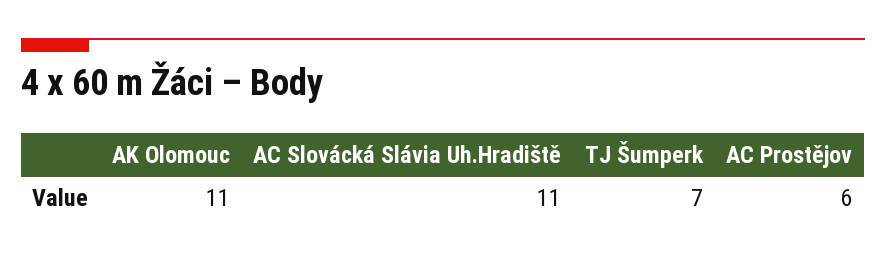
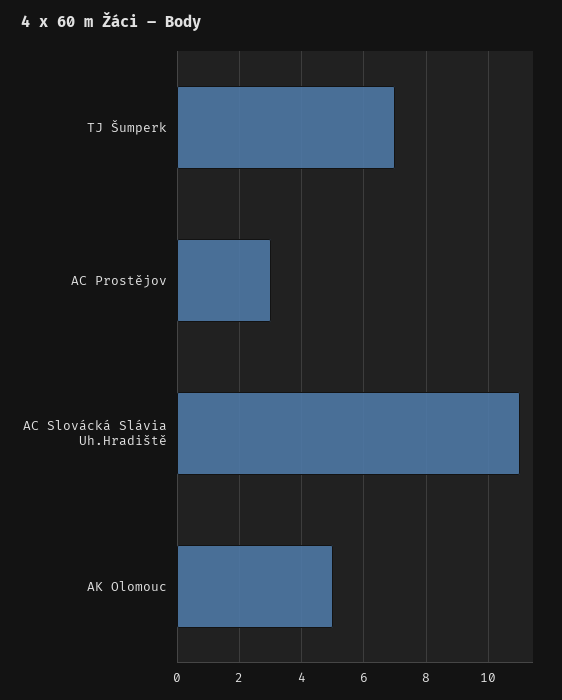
  {
-   "AK Olomouc": 11,
+   "AK Olomouc": 5,
    "AC Slovácká Slávia Uh.Hradiště": 11,
    "TJ Šumperk": 7,
-   "AC Prostějov": 6
+   "AC Prostějov": 3
  }

